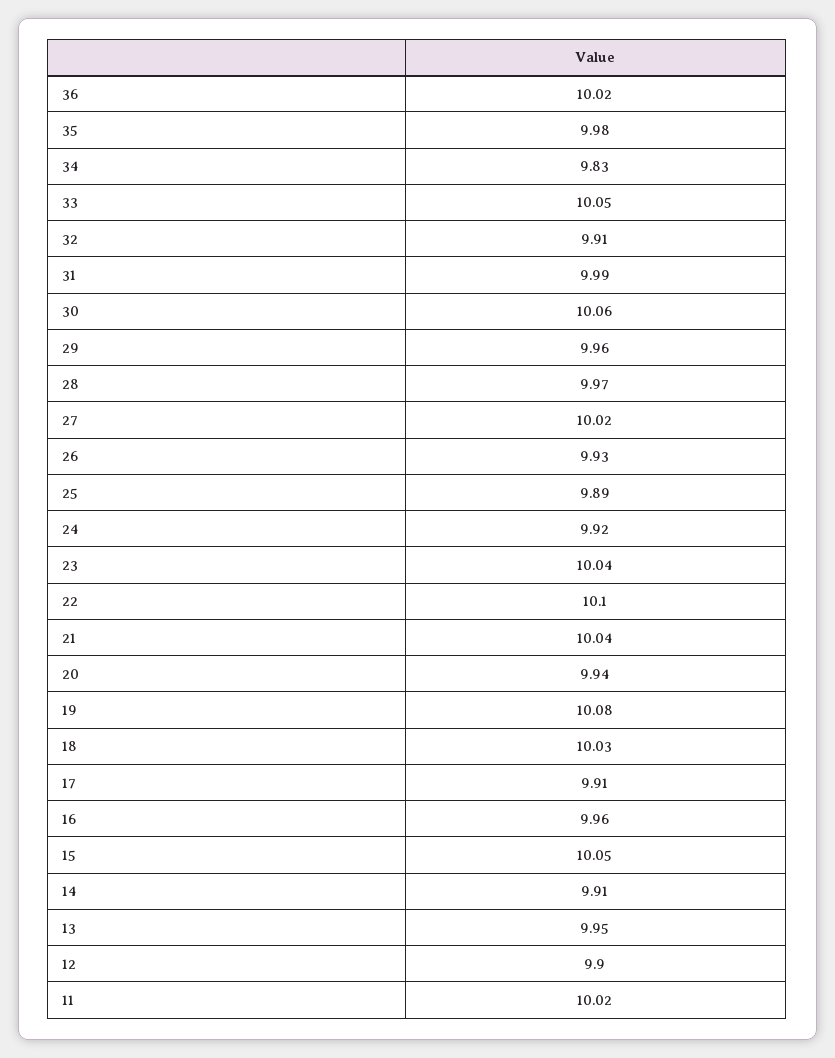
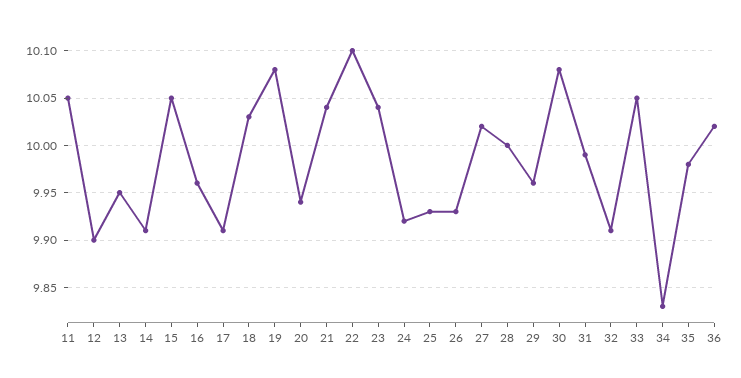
  {
    "36": 10.02,
    "35": 9.98,
    "34": 9.83,
    "33": 10.05,
    "32": 9.91,
    "31": 9.99,
-   "30": 10.06,
+   "30": 10.08,
    "29": 9.96,
-   "28": 9.97,
+   "28": 10,
    "27": 10.02,
    "26": 9.93,
-   "25": 9.89,
+   "25": 9.93,
    "24": 9.92,
    "23": 10.04,
    "22": 10.1,
    "21": 10.04,
    "20": 9.94,
    "19": 10.08,
    "18": 10.03,
    "17": 9.91,
    "16": 9.96,
    "15": 10.05,
    "14": 9.91,
    "13": 9.95,
    "12": 9.9,
-   "11": 10.02
+   "11": 10.05
  }

